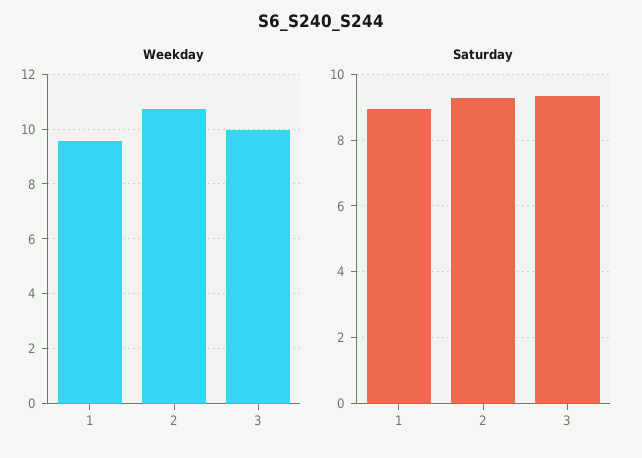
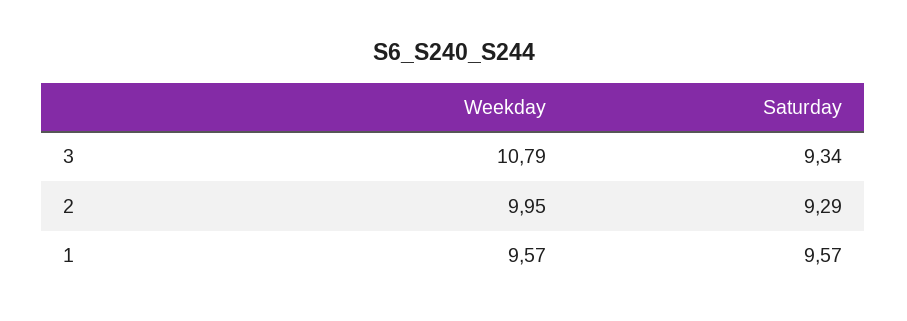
  {
    "Weekday": {
      "1": 9.57,
-     "2": 10.75,
+     "2": 9.95,
-     "3": 10
+     "3": 10.79
    },
    "Saturday": {
-     "1": 9,
+     "1": 9.57,
      "2": 9.29,
      "3": 9.34
    }
  }

